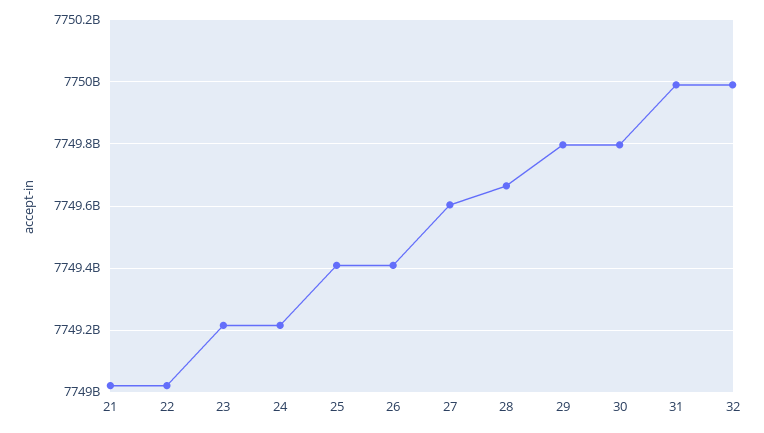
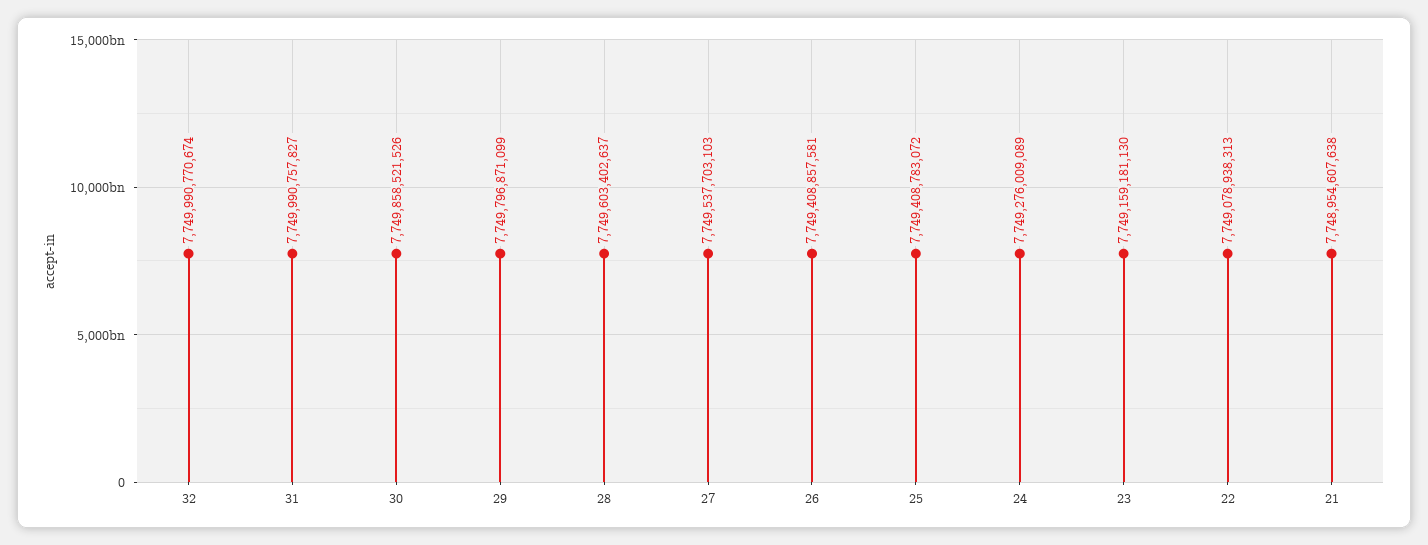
  {
-   "21": 7749020000000,
+   "21": 7748954607638,
-   "22": 7749020000000,
+   "22": 7749078938313,
-   "23": 7749220000000,
+   "23": 7749159181130,
-   "24": 7749220000000,
+   "24": 7749276009089,
    "25": 7749408783072,
    "26": 7749408857581,
-   "27": 7749600000000,
+   "27": 7749537703103,
-   "28": 7749660000000,
+   "28": 7749603402637,
    "29": 7749796871099,
-   "30": 7749800000000,
+   "30": 7749858521526,
    "31": 7749990757827,
    "32": 7749990770674
  }

